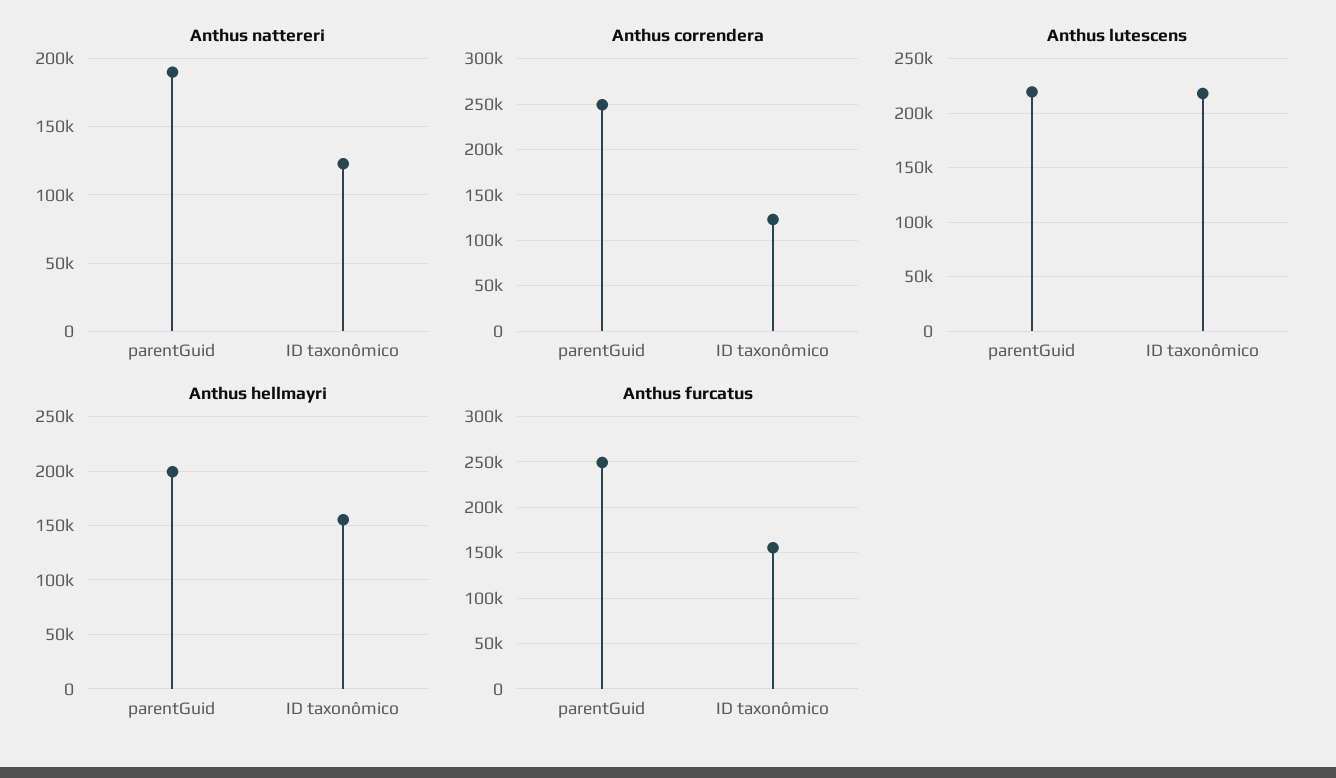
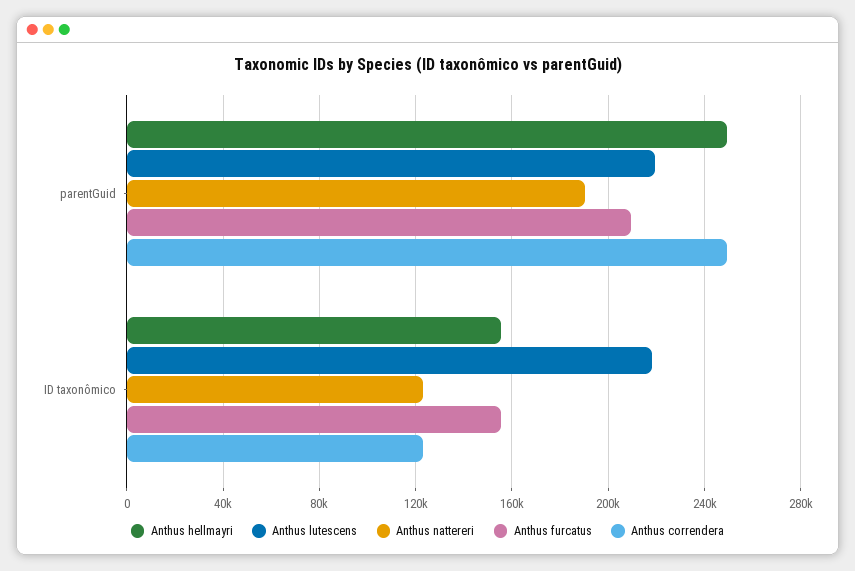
  {
    "Anthus nattereri": {
      "parentGuid": 190000,
      "ID taxonômico": 125000
    },
    "Anthus correndera": {
      "parentGuid": 250000,
      "ID taxonômico": 125000
    },
    "Anthus lutescens": {
      "parentGuid": 220000,
      "ID taxonômico": 220000
    },
    "Anthus hellmayri": {
-     "parentGuid": 200000,
+     "parentGuid": 250000,
      "ID taxonômico": 155000
    },
    "Anthus furcatus": {
-     "parentGuid": 250000,
+     "parentGuid": 210000,
      "ID taxonômico": 155000
    }
  }

